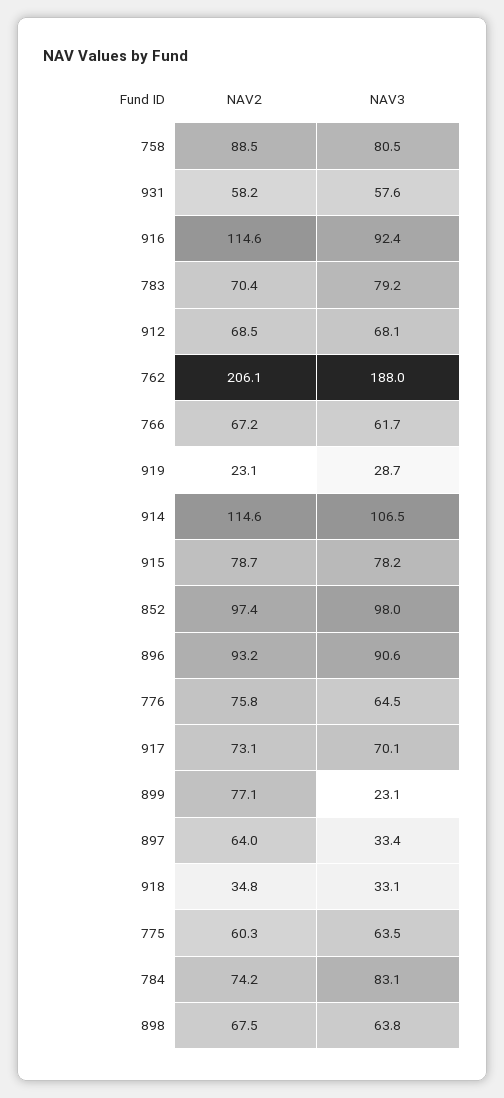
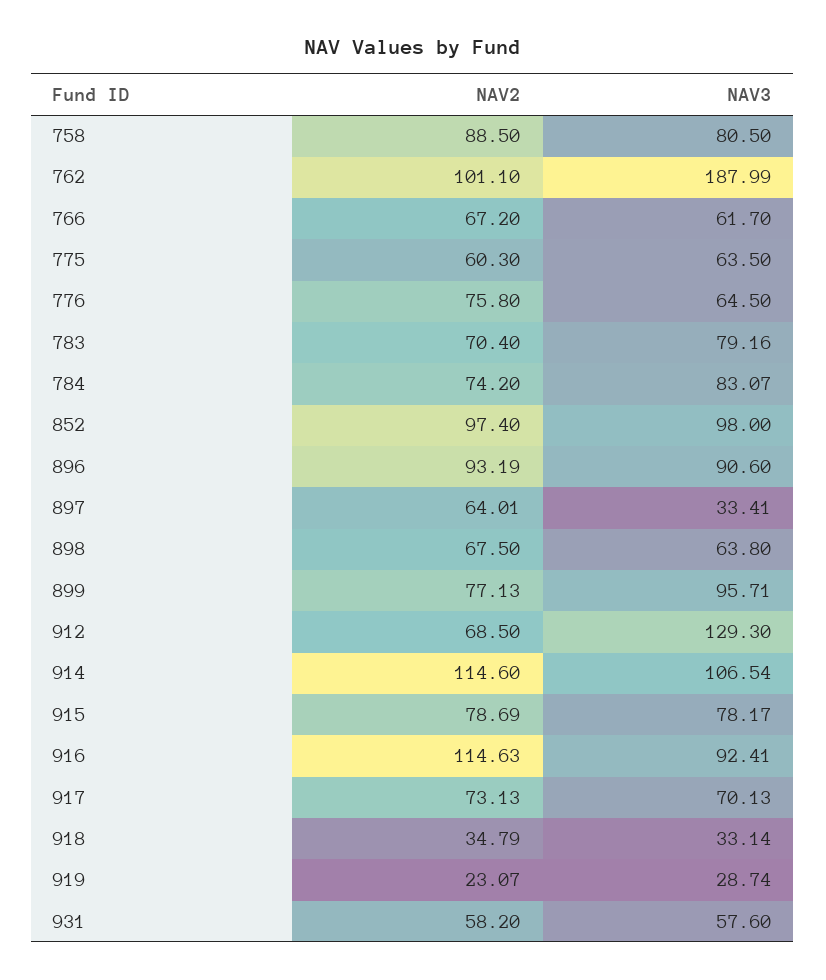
  {
    "NAV2": {
      "758": 88.5,
      "931": 58.2,
      "916": 114.63,
      "783": 70.4,
      "912": 68.5,
-     "762": 206.1,
+     "762": 101.1,
      "766": 67.2,
      "919": 23.07,
      "914": 114.6,
      "915": 78.69,
      "852": 97.4,
      "896": 93.19,
      "776": 75.8,
      "917": 73.13,
      "899": 77.13,
      "897": 64.01,
      "918": 34.79,
      "775": 60.3,
      "784": 74.2,
      "898": 67.5
    },
    "NAV3": {
      "758": 80.5,
      "931": 57.6,
      "916": 92.41,
      "783": 79.16,
-     "912": 68.1,
+     "912": 129.3,
      "762": 187.99,
      "766": 61.7,
      "919": 28.74,
      "914": 106.54,
      "915": 78.17,
      "852": 98,
      "896": 90.6,
      "776": 64.5,
      "917": 70.13,
-     "899": 23.1,
+     "899": 95.71,
      "897": 33.41,
      "918": 33.14,
      "775": 63.5,
      "784": 83.07,
      "898": 63.8
    }
  }

